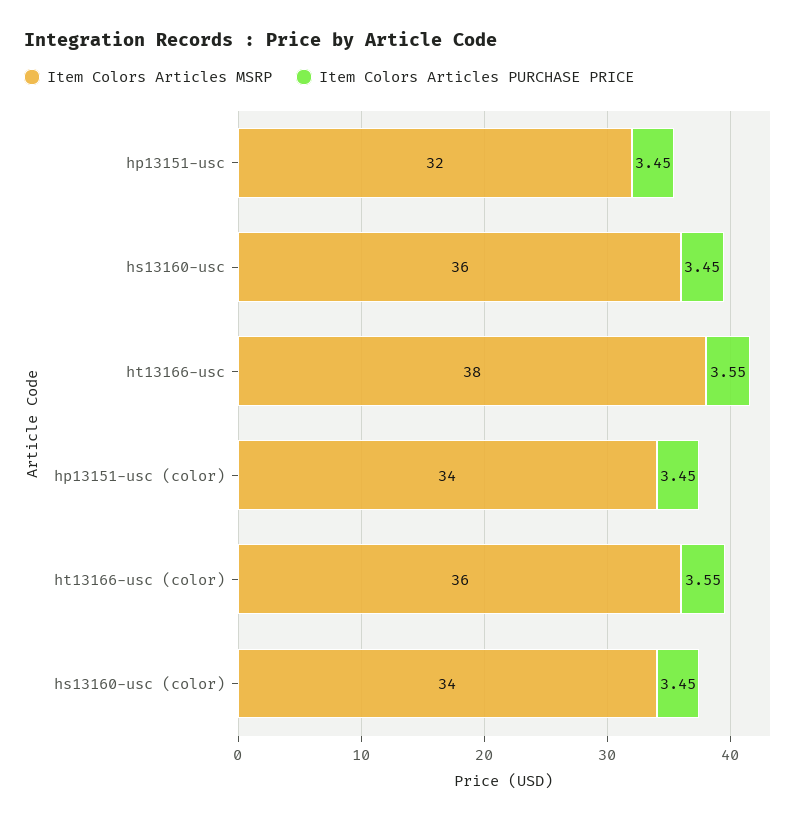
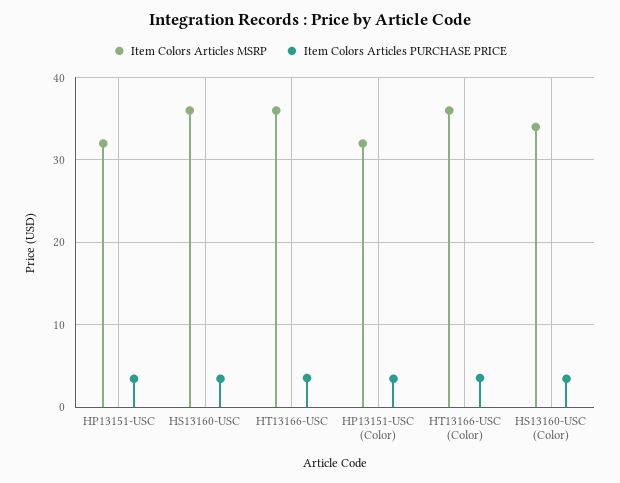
  {
    "Item Colors Articles MSRP": {
      "hp13151-usc": 32,
      "hs13160-usc": 36,
-     "ht13166-usc": 38,
+     "ht13166-usc": 36,
-     "hp13151-usc (color)": 34,
+     "hp13151-usc (color)": 32,
      "ht13166-usc (color)": 36,
      "hs13160-usc (color)": 34
    },
    "Item Colors Articles PURCHASE PRICE": {
      "hp13151-usc": 3.45,
      "hs13160-usc": 3.45,
      "ht13166-usc": 3.55,
      "hp13151-usc (color)": 3.45,
      "ht13166-usc (color)": 3.55,
      "hs13160-usc (color)": 3.45
    }
  }

